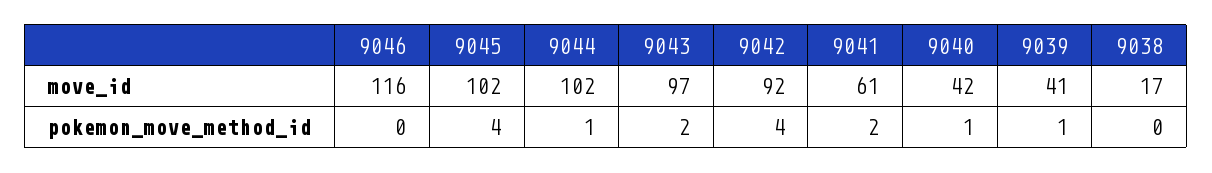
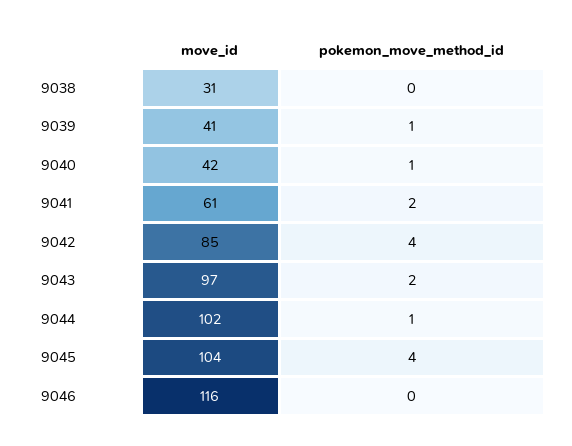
  {
    "9046": {
      "move_id": 116,
      "pokemon_move_method_id": 0
    },
    "9045": {
-     "move_id": 102,
+     "move_id": 104,
      "pokemon_move_method_id": 4
    },
    "9044": {
      "move_id": 102,
      "pokemon_move_method_id": 1
    },
    "9043": {
      "move_id": 97,
      "pokemon_move_method_id": 2
    },
    "9042": {
-     "move_id": 92,
+     "move_id": 85,
      "pokemon_move_method_id": 4
    },
    "9041": {
      "move_id": 61,
      "pokemon_move_method_id": 2
    },
    "9040": {
      "move_id": 42,
      "pokemon_move_method_id": 1
    },
    "9039": {
      "move_id": 41,
      "pokemon_move_method_id": 1
    },
    "9038": {
-     "move_id": 17,
+     "move_id": 31,
      "pokemon_move_method_id": 0
    }
  }

